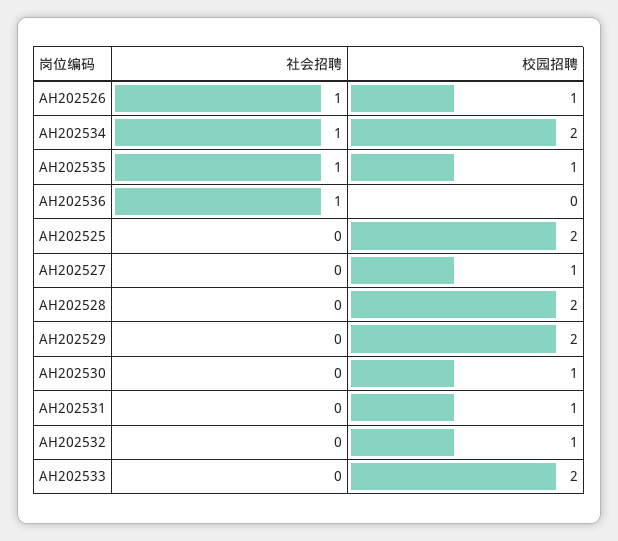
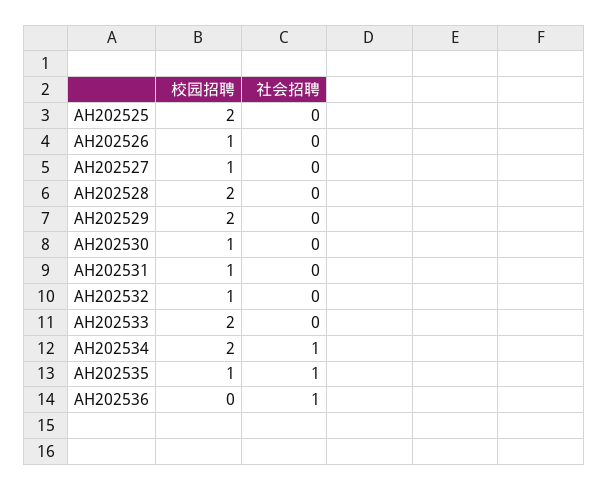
  {
    "社会招聘": {
-     "AH202526": 1,
+     "AH202526": 0,
      "AH202534": 1,
      "AH202535": 1,
      "AH202536": 1,
      "AH202525": 0,
      "AH202527": 0,
      "AH202528": 0,
      "AH202529": 0,
      "AH202530": 0,
      "AH202531": 0,
      "AH202532": 0,
      "AH202533": 0
    },
    "校园招聘": {
      "AH202526": 1,
      "AH202534": 2,
      "AH202535": 1,
      "AH202536": 0,
      "AH202525": 2,
      "AH202527": 1,
      "AH202528": 2,
      "AH202529": 2,
      "AH202530": 1,
      "AH202531": 1,
      "AH202532": 1,
      "AH202533": 2
    }
  }

